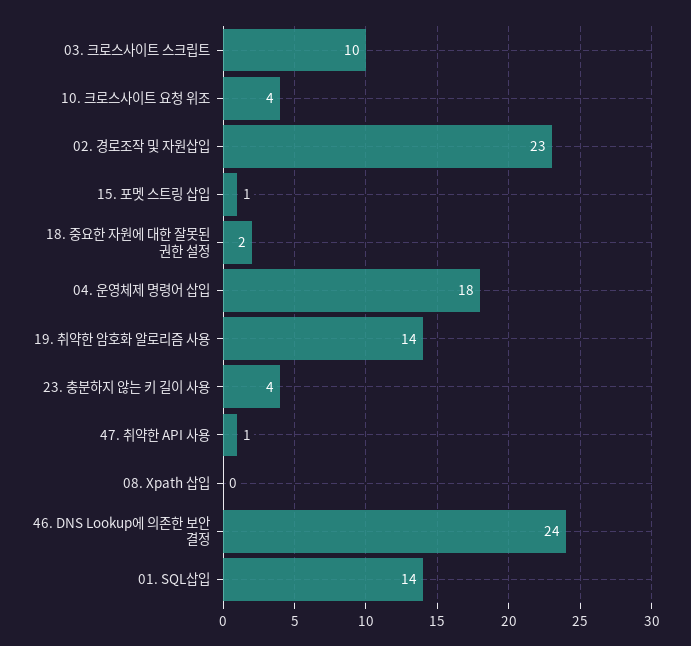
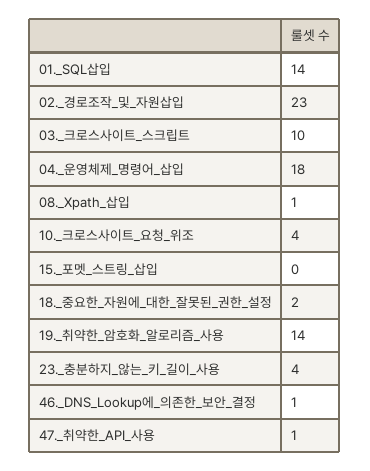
  {
    "03. 크로스사이트 스크립트": 10,
    "10. 크로스사이트 요청 위조": 4,
    "02. 경로조작 및 자원삽입": 23,
-   "15. 포멧 스트링 삽입": 1,
+   "15. 포멧 스트링 삽입": 0,
    "18. 중요한 자원에 대한 잘못된 권한 설정": 2,
    "04. 운영체제 명령어 삽입": 18,
    "19. 취약한 암호화 알로리즘 사용": 14,
    "23. 충분하지 않는 키 길이 사용": 4,
    "47. 취약한 API 사용": 1,
-   "08. Xpath 삽입": 0,
+   "08. Xpath 삽입": 1,
-   "46. DNS Lookup에 의존한 보안 결정": 24,
+   "46. DNS Lookup에 의존한 보안 결정": 1,
    "01. SQL삽입": 14
  }

